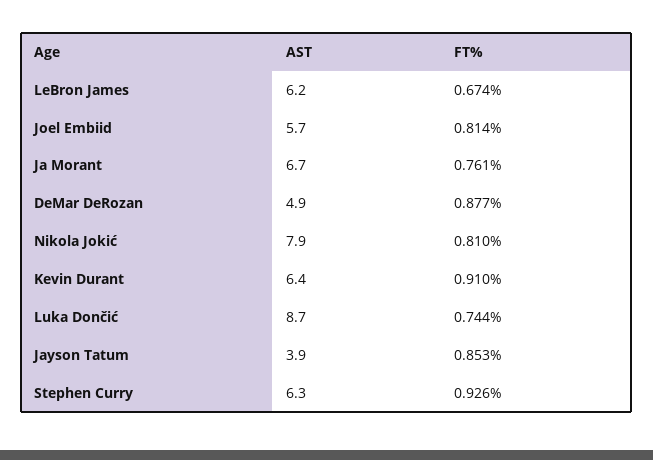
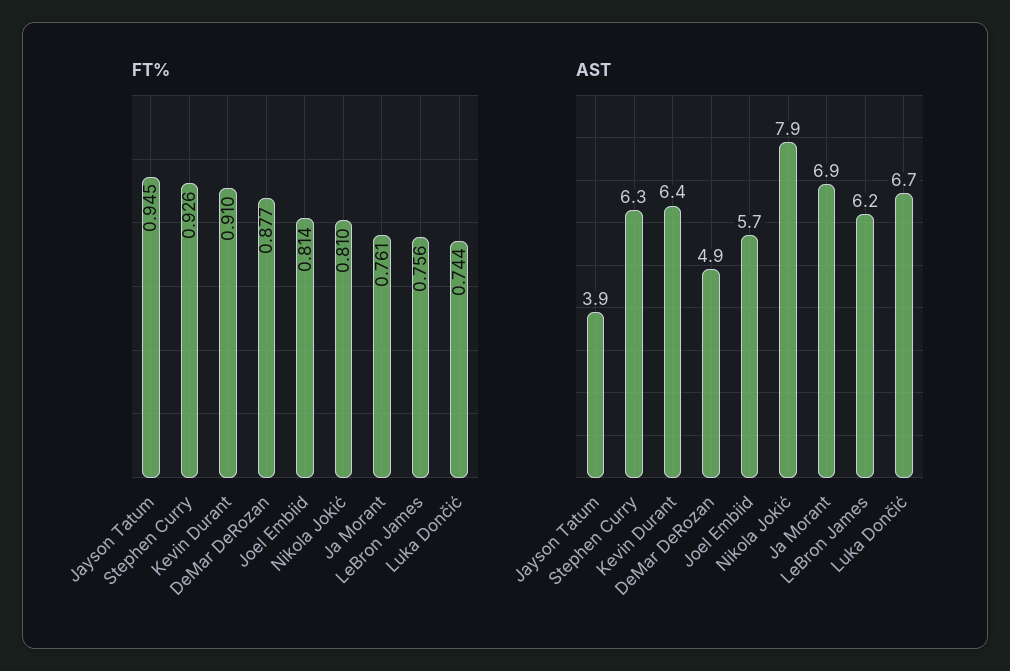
  {
    "AST": {
      "LeBron James": 6.2,
      "Joel Embiid": 5.7,
-     "Ja Morant": 6.7,
+     "Ja Morant": 6.9,
      "DeMar DeRozan": 4.9,
      "Nikola Jokić": 7.9,
      "Kevin Durant": 6.4,
-     "Luka Dončić": 8.7,
+     "Luka Dončić": 6.7,
      "Jayson Tatum": 3.9,
      "Stephen Curry": 6.3
    },
    "FT%": {
-     "LeBron James": 0.674,
+     "LeBron James": 0.756,
      "Joel Embiid": 0.814,
      "Ja Morant": 0.761,
      "DeMar DeRozan": 0.877,
      "Nikola Jokić": 0.81,
      "Kevin Durant": 0.91,
      "Luka Dončić": 0.744,
-     "Jayson Tatum": 0.853,
+     "Jayson Tatum": 0.945,
      "Stephen Curry": 0.926
    }
  }

